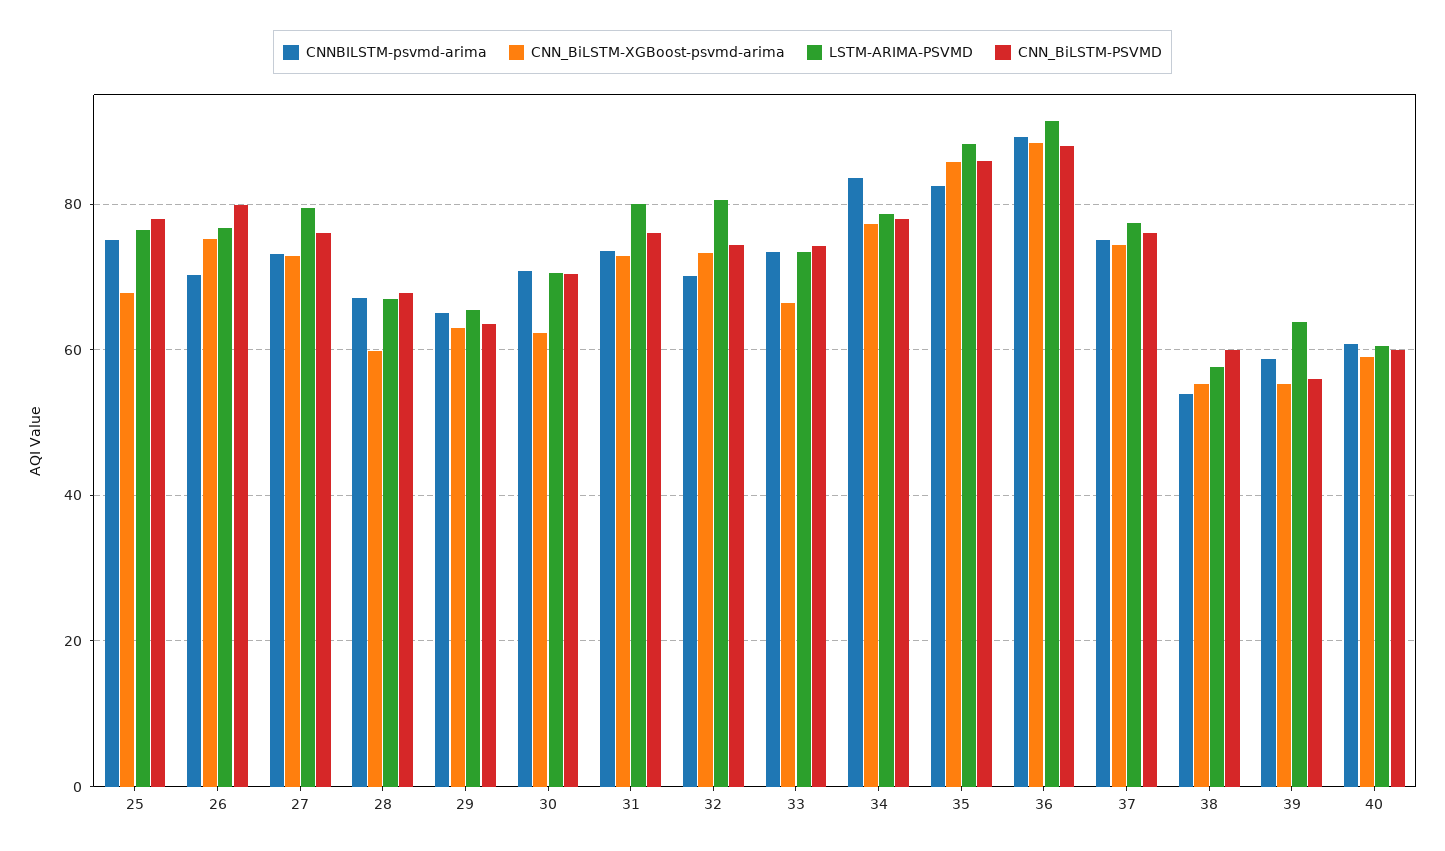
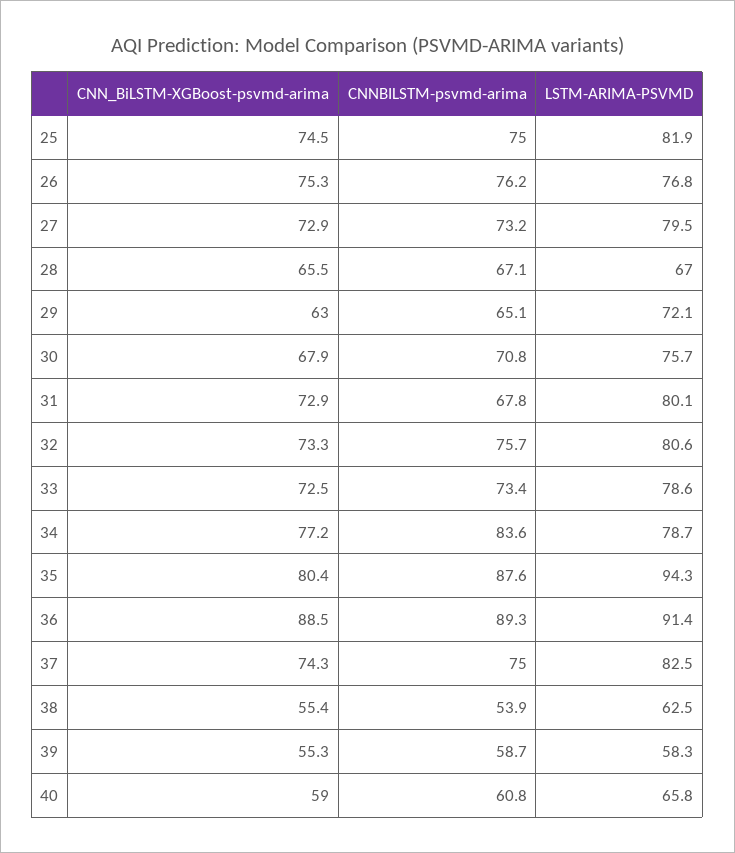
  {
    "CNNBILSTM-psvmd-arima": {
      "25": 75,
-     "26": 70,
+     "26": 76.2,
      "27": 73.2,
      "28": 67.1,
      "29": 65.1,
      "30": 70.8,
-     "31": 74,
+     "31": 67.8,
-     "32": 70,
+     "32": 75.7,
      "33": 73.4,
      "34": 83.6,
-     "35": 82,
+     "35": 87.6,
      "36": 89.3,
      "37": 75,
      "38": 53.9,
      "39": 58.7,
      "40": 60.8
    },
    "CNN_BiLSTM-XGBoost-psvmd-arima": {
-     "25": 68,
+     "25": 74.5,
      "26": 75.3,
      "27": 72.9,
-     "28": 60,
+     "28": 65.5,
      "29": 63,
-     "30": 62,
+     "30": 67.9,
      "31": 72.9,
      "32": 73.3,
-     "33": 66,
+     "33": 72.5,
      "34": 77.2,
-     "35": 86,
+     "35": 80.4,
      "36": 88.5,
      "37": 74.3,
      "38": 55.4,
      "39": 55.3,
      "40": 59
    },
    "LSTM-ARIMA-PSVMD": {
-     "25": 76,
+     "25": 81.9,
      "26": 76.8,
      "27": 79.5,
      "28": 67,
-     "29": 66,
+     "29": 72.1,
-     "30": 70,
+     "30": 75.7,
      "31": 80.1,
      "32": 80.6,
-     "33": 74,
+     "33": 78.6,
      "34": 78.7,
-     "35": 88,
+     "35": 94.3,
      "36": 91.4,
-     "37": 78,
+     "37": 82.5,
-     "38": 58,
+     "38": 62.5,
-     "39": 64,
+     "39": 58.3,
-     "40": 60
+     "40": 65.8
-   },
+   }
-   "CNN_BiLSTM-PSVMD": {
-     "25": 78,
-     "26": 80,
-     "27": 76,
-     "28": 68,
-     "29": 64,
-     "30": 70,
-     "31": 76,
-     "32": 74,
-     "33": 74,
-     "34": 78,
-     "35": 86,
-     "36": 88,
-     "37": 76,
-     "38": 60,
-     "39": 56,
-     "40": 60
-   }
  }

